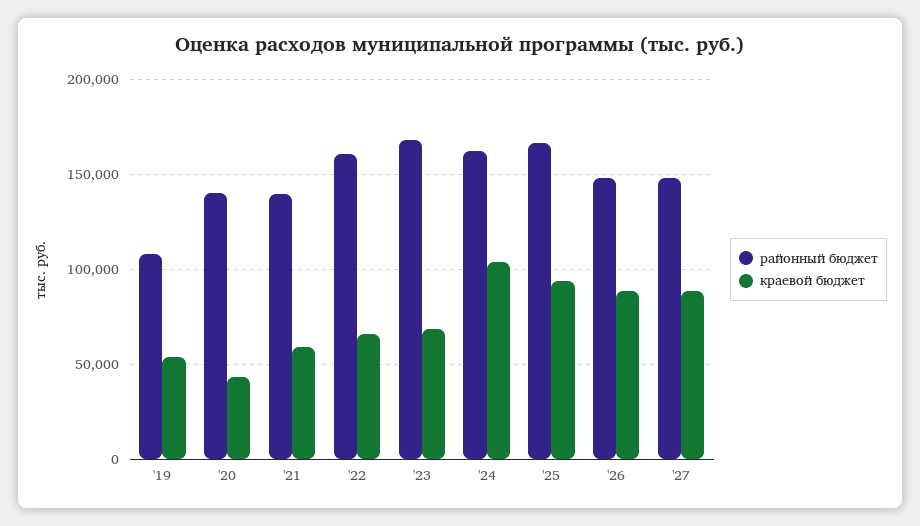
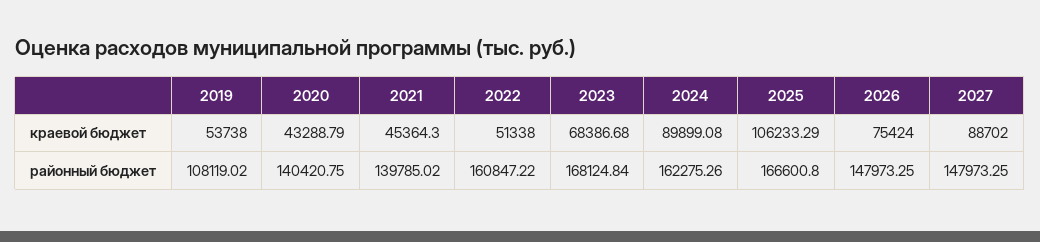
  {
    "районный бюджет": {
      "'19": 108119.02,
      "'20": 140420.75,
      "'21": 139785.02,
      "'22": 160847.22,
      "'23": 168124.84,
      "'24": 162275.26,
      "'25": 166600.8,
      "'26": 147973.25,
      "'27": 147973.25
    },
    "краевой бюджет": {
      "'19": 53738,
      "'20": 43288.79,
-     "'21": 60000,
+     "'21": 45364.3,
-     "'22": 65000,
+     "'22": 51338,
      "'23": 68386.68,
-     "'24": 105000,
+     "'24": 89899.08,
-     "'25": 95000,
+     "'25": 106233.29,
-     "'26": 90000,
+     "'26": 75424,
      "'27": 88702
    }
  }

